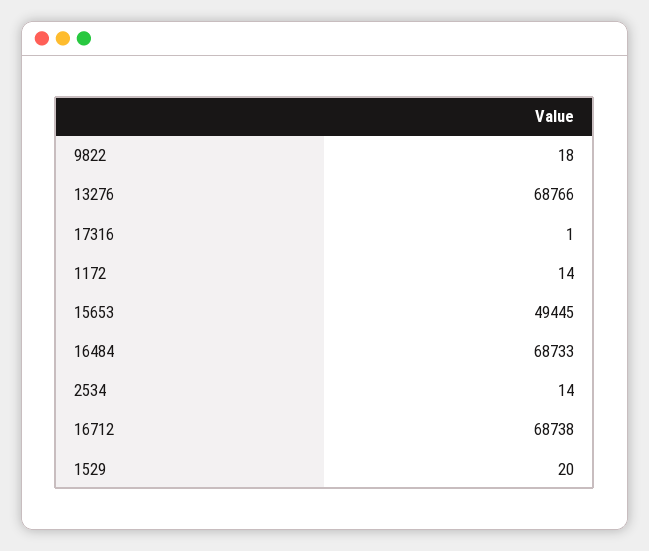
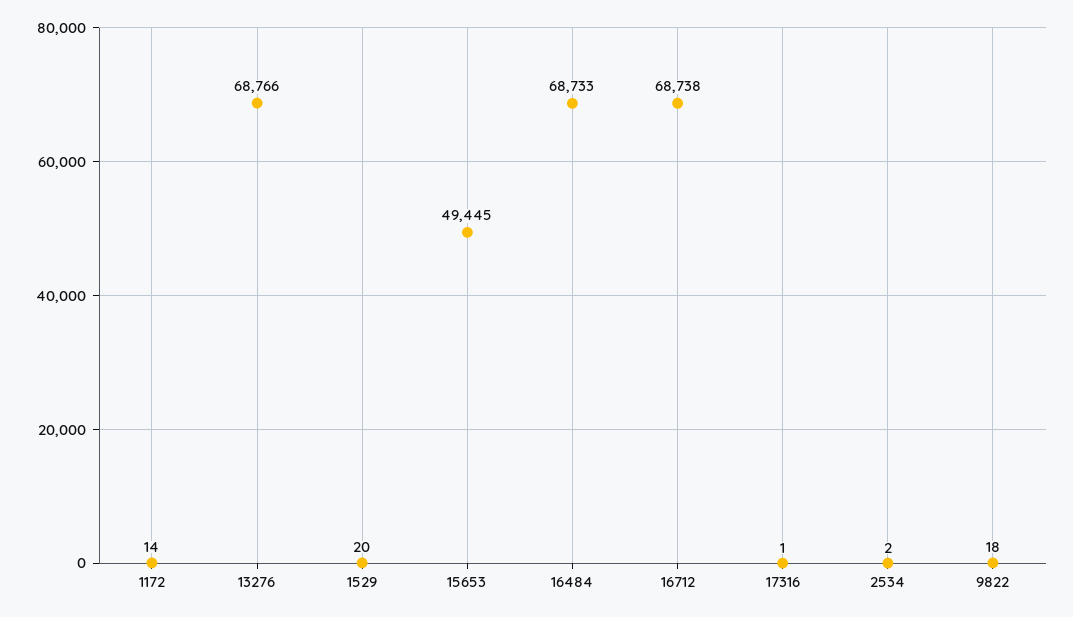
  {
    "9822": 18,
    "13276": 68766,
    "17316": 1,
    "1172": 14,
    "15653": 49445,
    "16484": 68733,
-   "2534": 14,
+   "2534": 2,
    "16712": 68738,
    "1529": 20
  }

